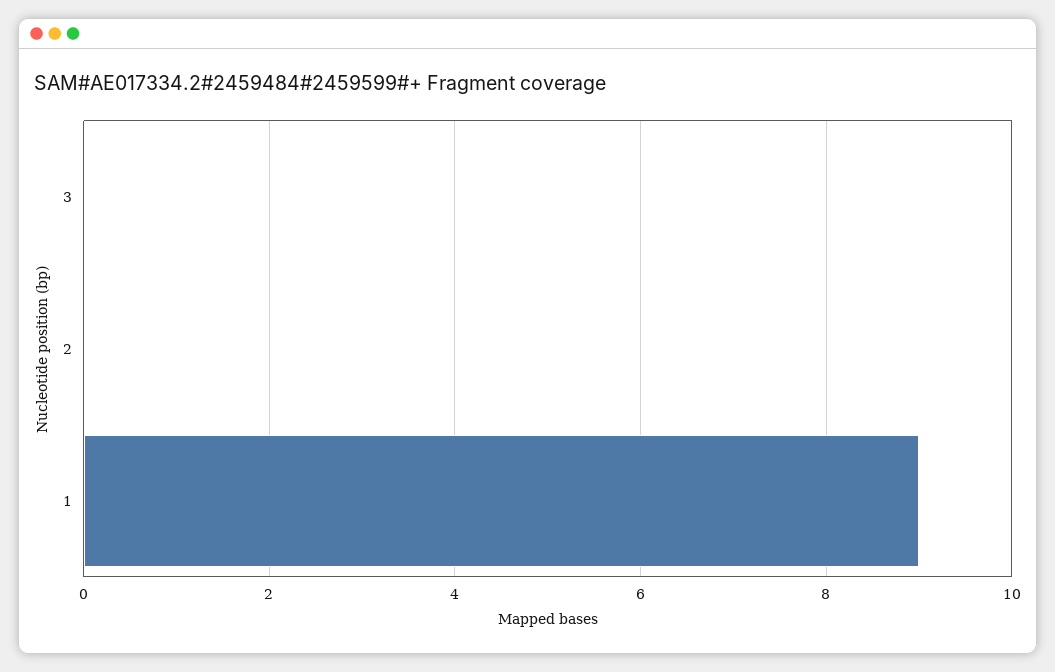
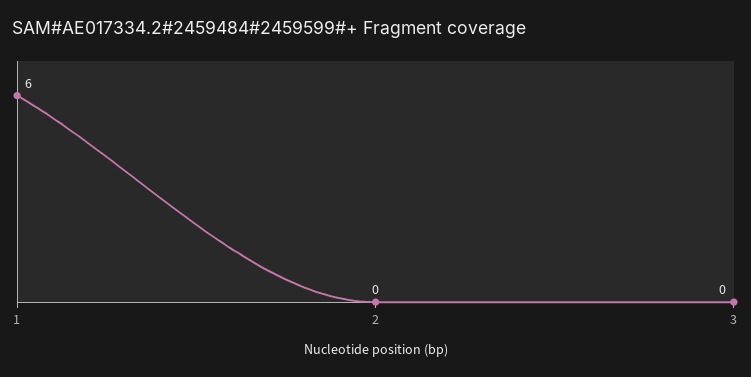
  {
    "3": 0,
    "2": 0,
-   "1": 9
+   "1": 6
  }

